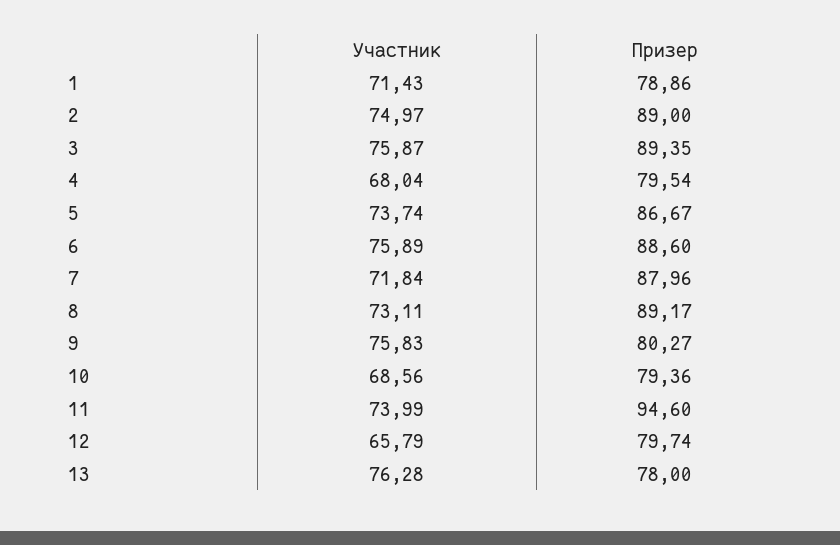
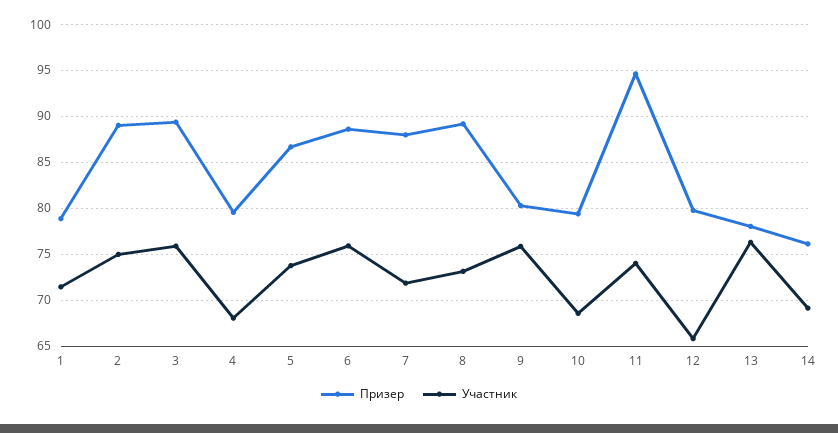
  {
    "Участник": {
      "1": 71.43,
      "2": 74.97,
      "3": 75.87,
      "4": 68.04,
      "5": 73.74,
      "6": 75.89,
      "7": 71.84,
      "8": 73.11,
      "9": 75.83,
      "10": 68.56,
      "11": 73.99,
      "12": 65.79,
-     "13": 76.28
+     "13": 76.28,
+     "14": 69
    },
    "Призер": {
      "1": 78.86,
      "2": 89,
      "3": 89.35,
      "4": 79.54,
      "5": 86.67,
      "6": 88.6,
      "7": 87.96,
      "8": 89.17,
      "9": 80.27,
      "10": 79.36,
      "11": 94.6,
      "12": 79.74,
-     "13": 78
+     "13": 78,
+     "14": 76
    }
  }

